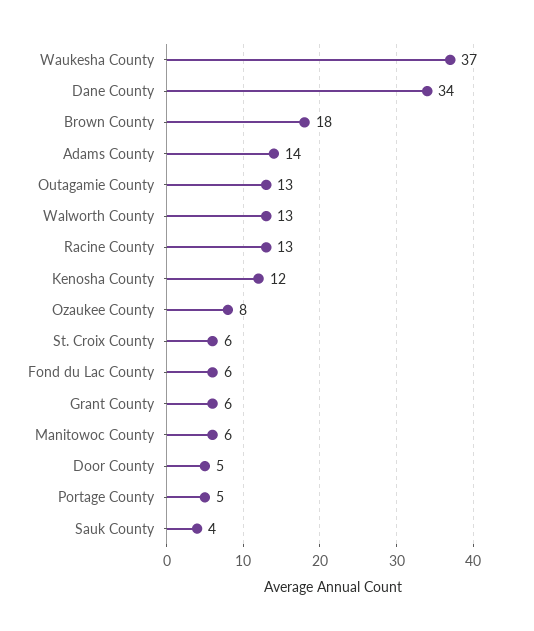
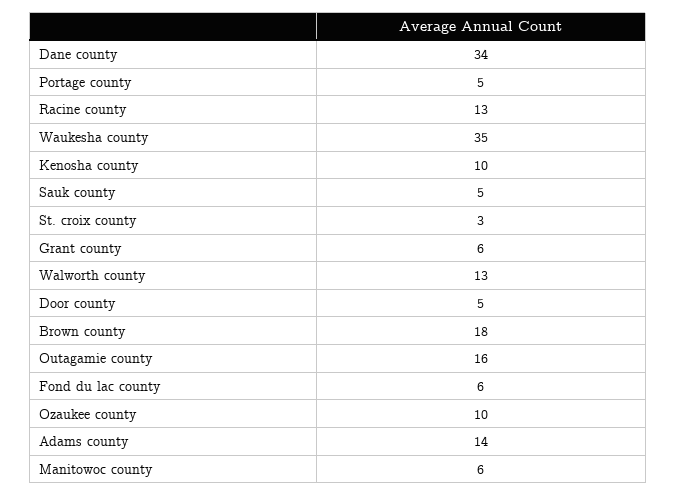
  {
-   "Waukesha County": 37,
+   "Waukesha County": 35,
    "Dane County": 34,
    "Brown County": 18,
    "Adams County": 14,
-   "Outagamie County": 13,
+   "Outagamie County": 16,
    "Walworth County": 13,
    "Racine County": 13,
-   "Kenosha County": 12,
+   "Kenosha County": 10,
-   "Ozaukee County": 8,
+   "Ozaukee County": 10,
-   "St. Croix County": 6,
+   "St. Croix County": 3,
    "Fond du Lac County": 6,
    "Grant County": 6,
    "Manitowoc County": 6,
    "Door County": 5,
    "Portage County": 5,
-   "Sauk County": 4
+   "Sauk County": 5
  }

